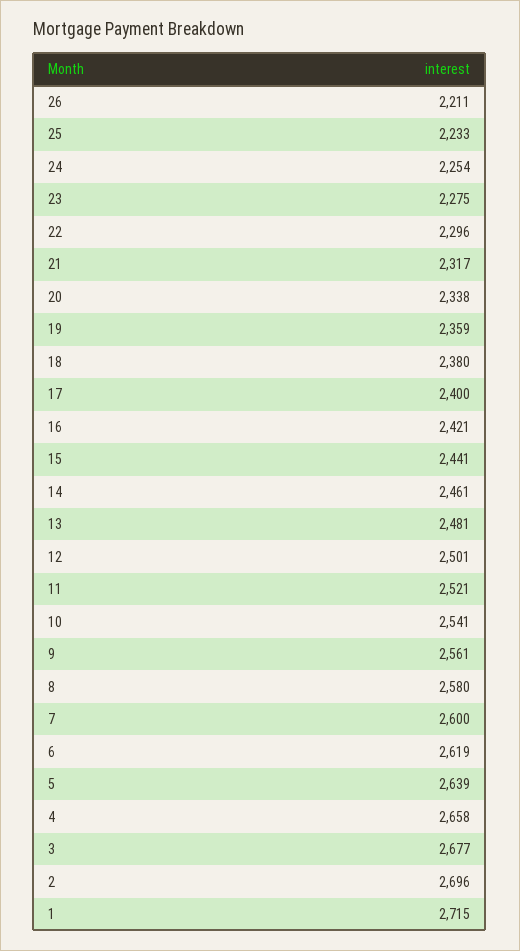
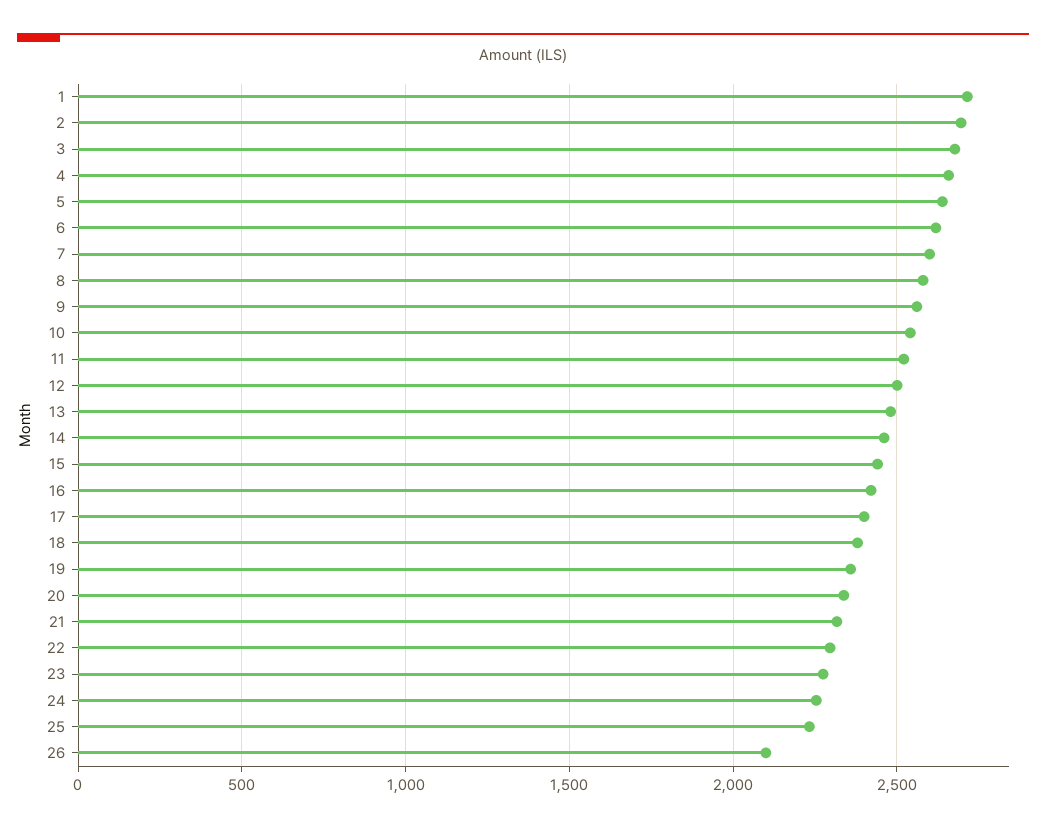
  {
-   "26": 2211,
+   "26": 2100,
    "25": 2233,
    "24": 2254,
    "23": 2275,
    "22": 2296,
    "21": 2317,
    "20": 2338,
    "19": 2359,
    "18": 2380,
    "17": 2400,
    "16": 2421,
    "15": 2441,
    "14": 2461,
    "13": 2481,
    "12": 2501,
    "11": 2521,
    "10": 2541,
    "9": 2561,
    "8": 2580,
    "7": 2600,
    "6": 2619,
    "5": 2639,
    "4": 2658,
    "3": 2677,
    "2": 2696,
    "1": 2715
  }

